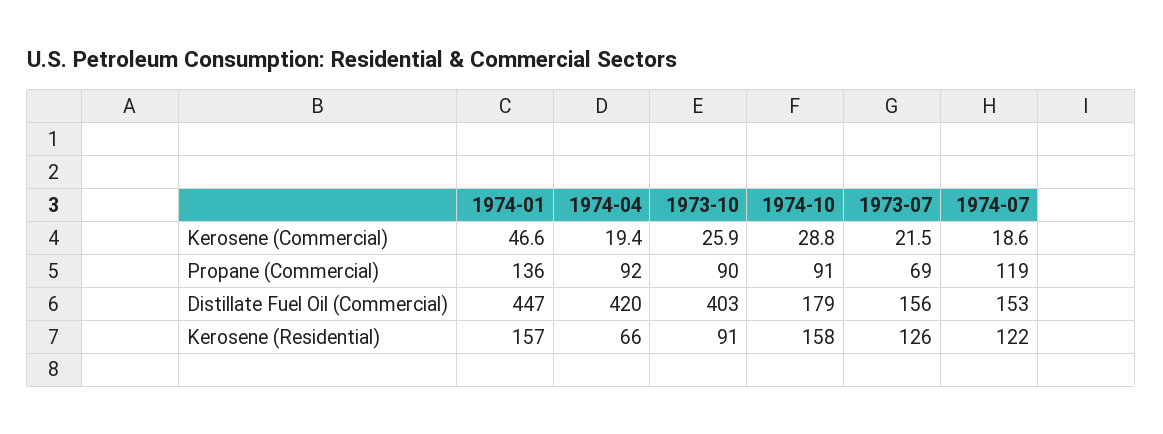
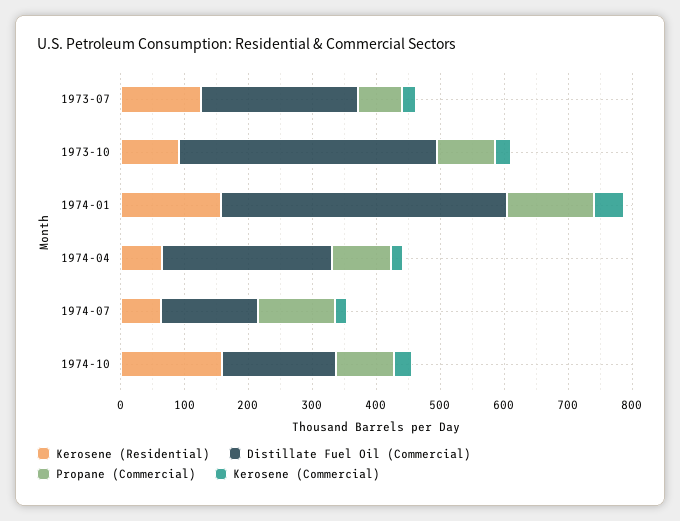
  {
    "Kerosene (Commercial)": {
      "1974-01": 46.6,
      "1974-04": 19.4,
      "1973-10": 25.9,
      "1974-10": 28.8,
      "1973-07": 21.5,
      "1974-07": 18.6
    },
    "Propane (Commercial)": {
      "1974-01": 136,
      "1974-04": 92,
      "1973-10": 90,
      "1974-10": 91,
      "1973-07": 69,
      "1974-07": 119
    },
    "Distillate Fuel Oil (Commercial)": {
      "1974-01": 447,
-     "1974-04": 420,
+     "1974-04": 260,
      "1973-10": 403,
      "1974-10": 179,
-     "1973-07": 156,
+     "1973-07": 240,
      "1974-07": 153
    },
    "Kerosene (Residential)": {
      "1974-01": 157,
      "1974-04": 66,
      "1973-10": 91,
      "1974-10": 158,
      "1973-07": 126,
-     "1974-07": 122
+     "1974-07": 60
    }
  }

